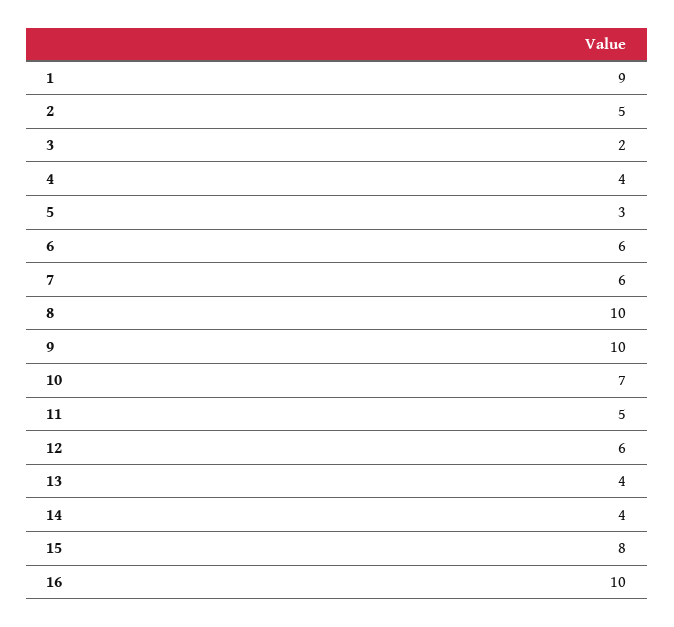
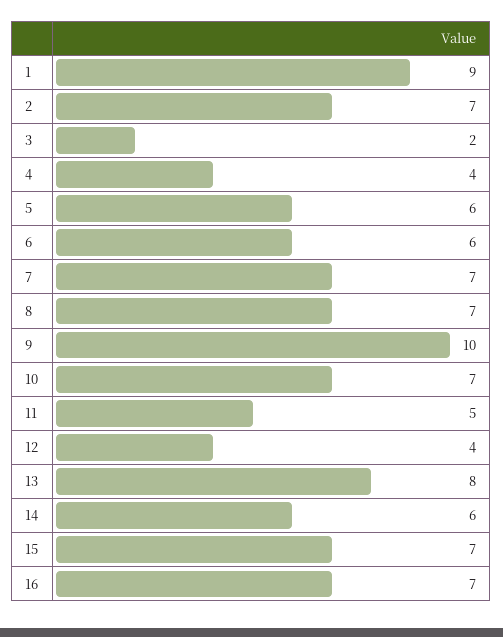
  {
    "1": 9,
-   "2": 5,
+   "2": 7,
    "3": 2,
    "4": 4,
-   "5": 3,
+   "5": 6,
    "6": 6,
-   "7": 6,
+   "7": 7,
-   "8": 10,
+   "8": 7,
    "9": 10,
    "10": 7,
    "11": 5,
-   "12": 6,
+   "12": 4,
-   "13": 4,
+   "13": 8,
-   "14": 4,
+   "14": 6,
-   "15": 8,
+   "15": 7,
-   "16": 10
+   "16": 7
  }

